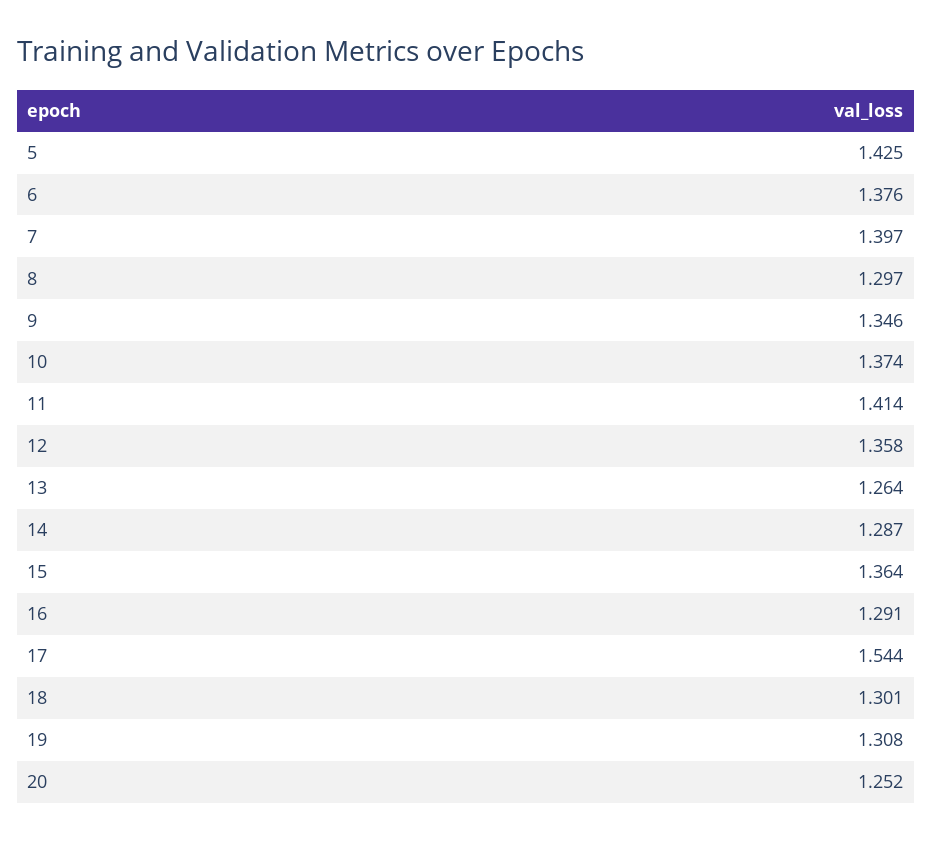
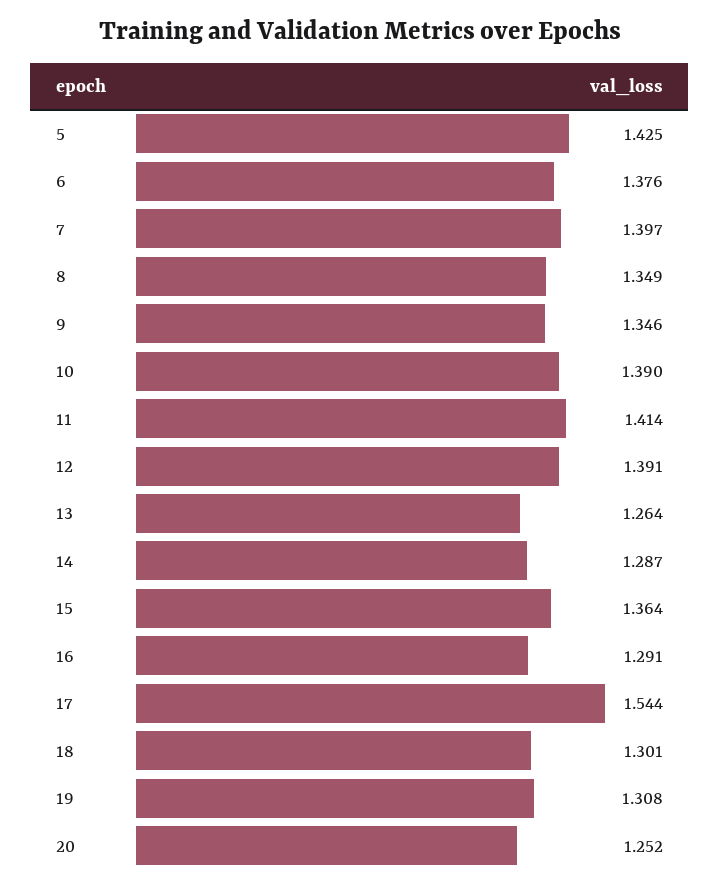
  {
    "5": 1.425,
    "6": 1.376,
    "7": 1.397,
-   "8": 1.297,
+   "8": 1.349,
    "9": 1.346,
-   "10": 1.374,
+   "10": 1.39,
    "11": 1.414,
-   "12": 1.358,
+   "12": 1.391,
    "13": 1.264,
    "14": 1.287,
    "15": 1.364,
    "16": 1.291,
    "17": 1.544,
    "18": 1.301,
    "19": 1.308,
    "20": 1.252
  }

